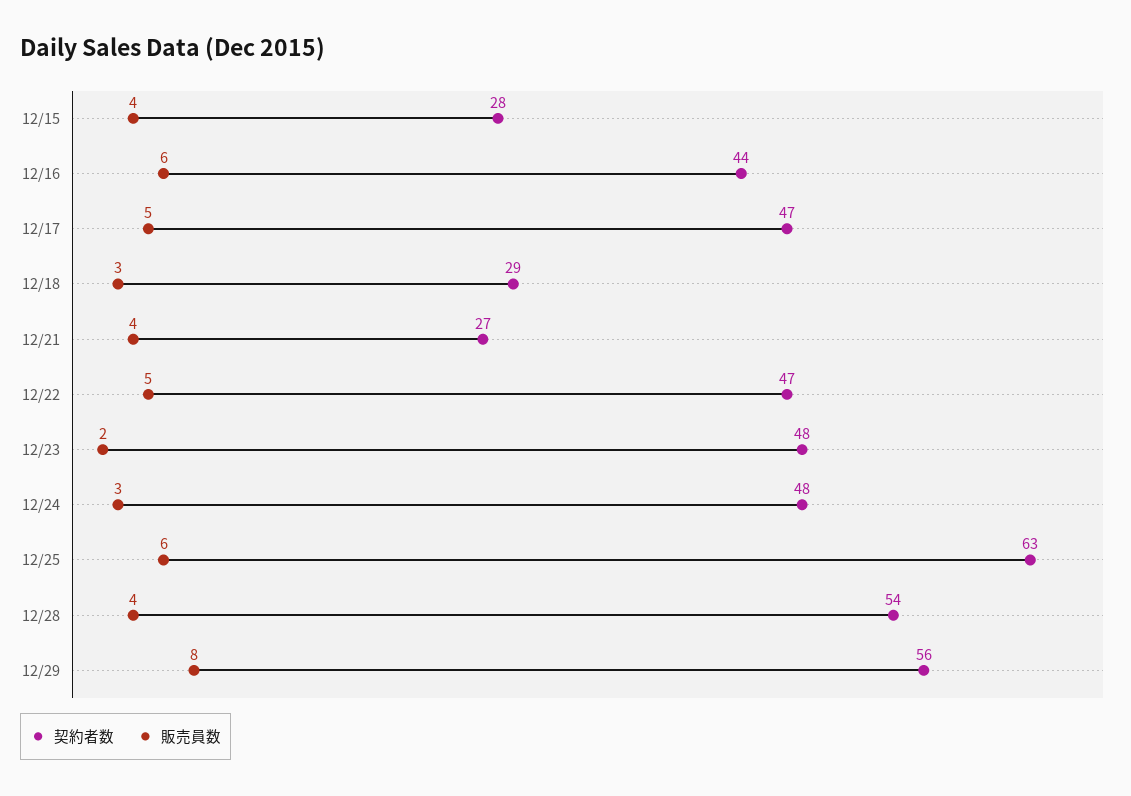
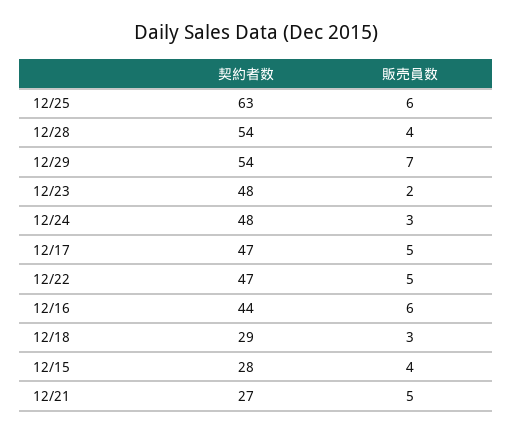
  {
    "契約者数": {
      "12/15": 28,
      "12/16": 44,
      "12/17": 47,
      "12/18": 29,
      "12/21": 27,
      "12/22": 47,
      "12/23": 48,
      "12/24": 48,
      "12/25": 63,
      "12/28": 54,
-     "12/29": 56
+     "12/29": 54
    },
    "販売員数": {
      "12/15": 4,
      "12/16": 6,
      "12/17": 5,
      "12/18": 3,
-     "12/21": 4,
+     "12/21": 5,
      "12/22": 5,
      "12/23": 2,
      "12/24": 3,
      "12/25": 6,
      "12/28": 4,
-     "12/29": 8
+     "12/29": 7
    }
  }

